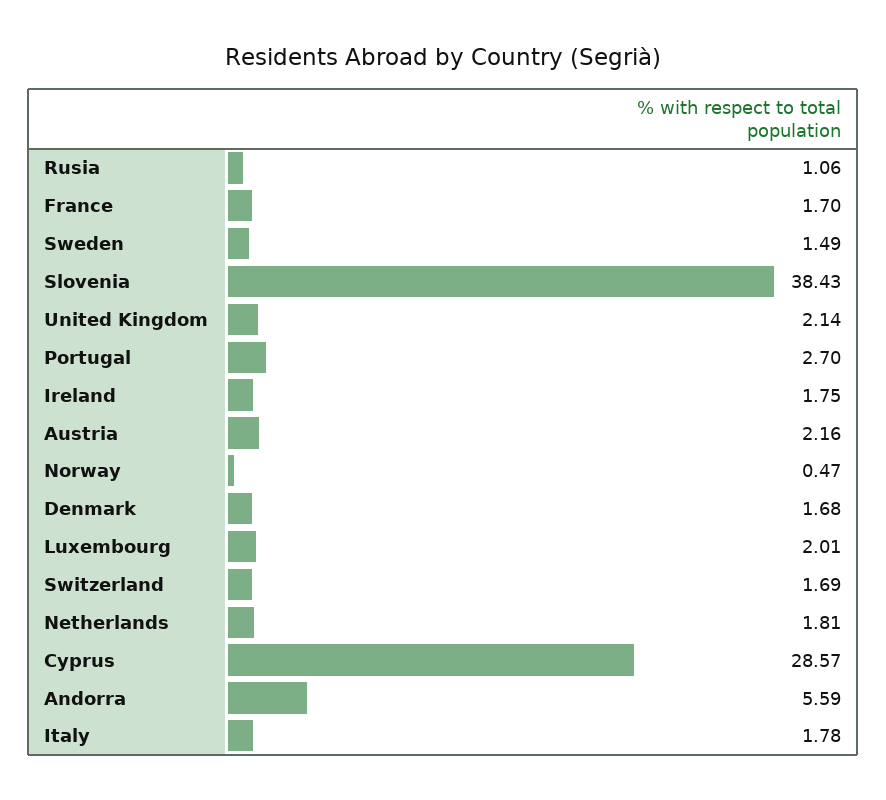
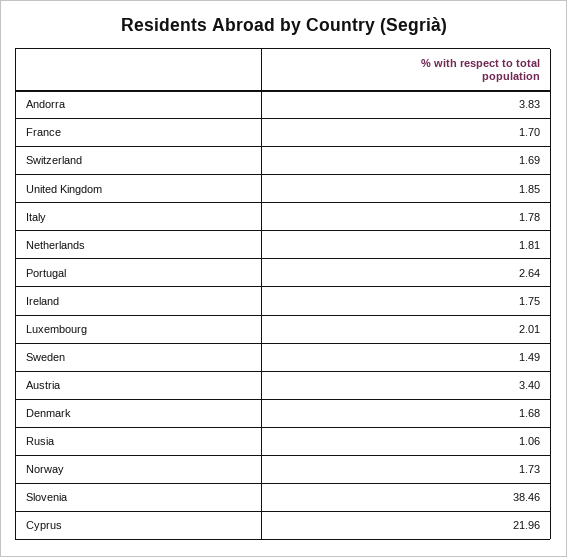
  {
    "Rusia": 1.06,
    "France": 1.7,
    "Sweden": 1.49,
-   "Slovenia": 38.43,
+   "Slovenia": 38.46,
-   "United Kingdom": 2.14,
+   "United Kingdom": 1.85,
-   "Portugal": 2.7,
+   "Portugal": 2.64,
    "Ireland": 1.75,
-   "Austria": 2.16,
+   "Austria": 3.4,
-   "Norway": 0.47,
+   "Norway": 1.73,
    "Denmark": 1.68,
    "Luxembourg": 2.01,
    "Switzerland": 1.69,
    "Netherlands": 1.81,
-   "Cyprus": 28.57,
+   "Cyprus": 21.96,
-   "Andorra": 5.59,
+   "Andorra": 3.83,
    "Italy": 1.78
  }

